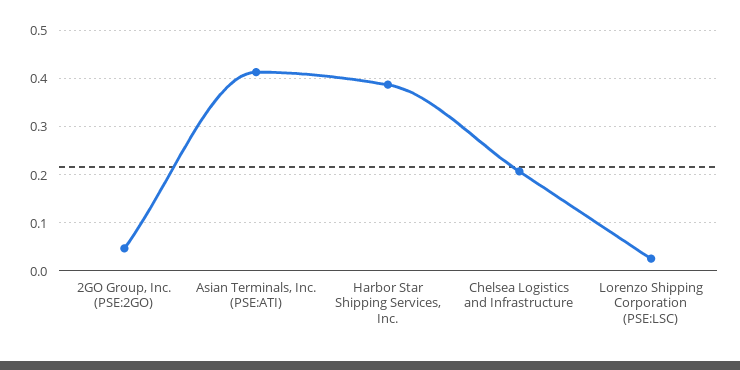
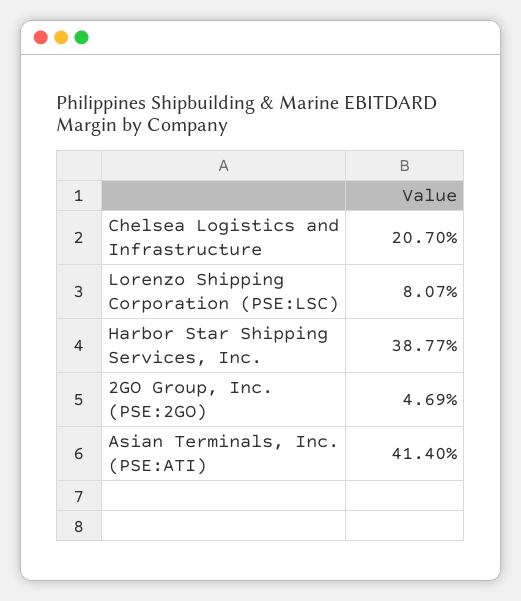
  {
    "2GO Group, Inc. (PSE:2GO)": 0.0469,
    "Asian Terminals, Inc. (PSE:ATI)": 0.414,
    "Harbor Star Shipping Services, Inc.": 0.3877,
    "Chelsea Logistics and Infrastructure": 0.207,
-   "Lorenzo Shipping Corporation (PSE:LSC)": 0.02
+   "Lorenzo Shipping Corporation (PSE:LSC)": 0.0807
  }

